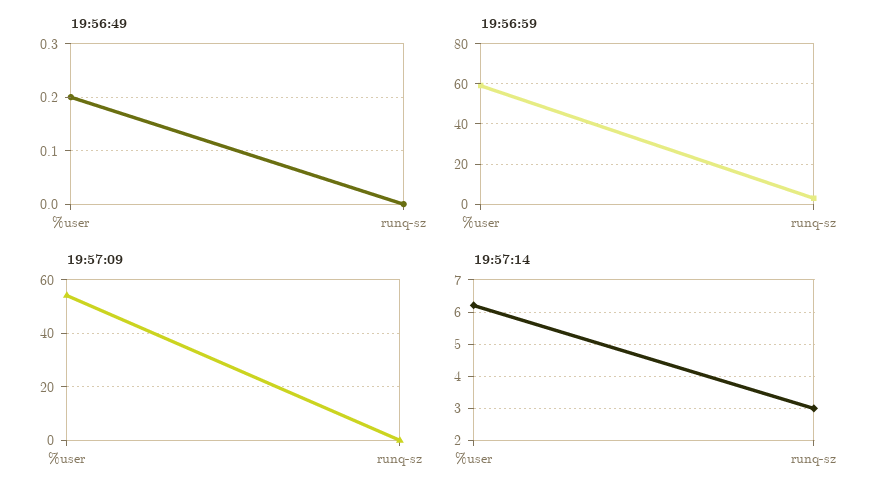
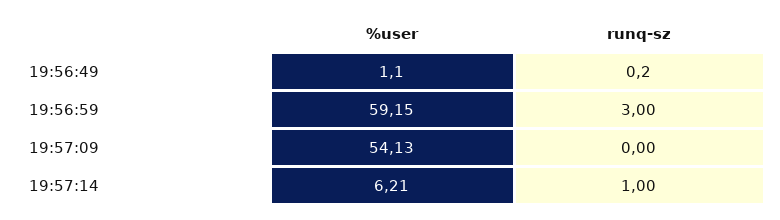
  {
    "19:56:49": {
-     "%user": 0.2,
+     "%user": 1.1,
-     "runq-sz": 0
+     "runq-sz": 0.2
    },
    "19:56:59": {
      "%user": 59.15,
      "runq-sz": 3
    },
    "19:57:09": {
      "%user": 54.13,
      "runq-sz": 0
    },
    "19:57:14": {
      "%user": 6.21,
-     "runq-sz": 3
+     "runq-sz": 1
    }
  }

